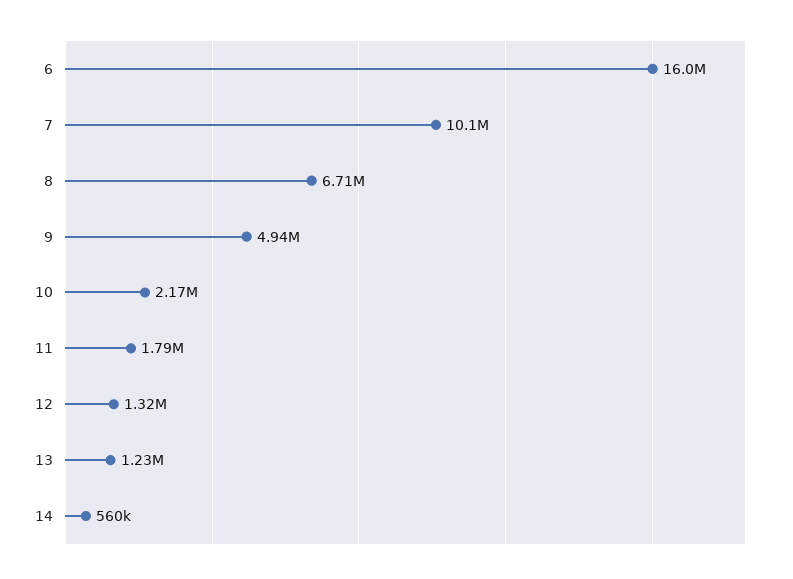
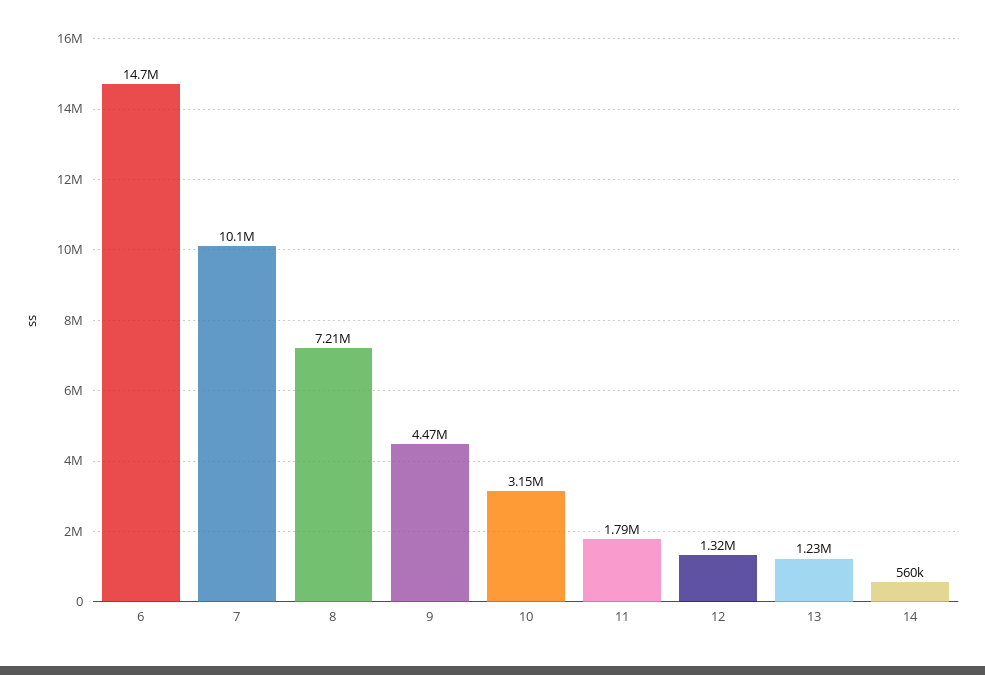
  {
-   "6": 16000000,
+   "6": 14700000,
    "7": 10100000,
-   "8": 6710000,
+   "8": 7210000,
-   "9": 4940000,
+   "9": 4470000,
-   "10": 2170000,
+   "10": 3150000,
    "11": 1790000,
    "12": 1320000,
    "13": 1230000,
    "14": 560000
  }

